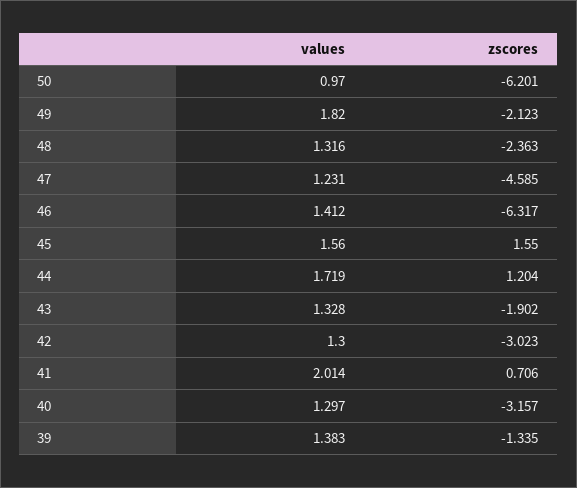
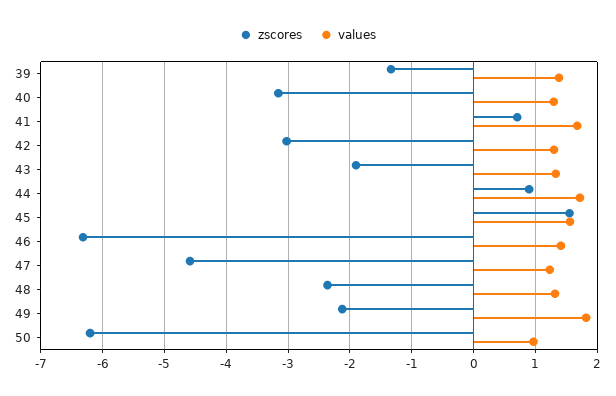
  {
    "values": {
      "50": 0.97,
      "49": 1.82,
      "48": 1.316,
      "47": 1.231,
      "46": 1.412,
      "45": 1.56,
      "44": 1.719,
      "43": 1.328,
      "42": 1.3,
-     "41": 2.014,
+     "41": 1.7,
      "40": 1.297,
      "39": 1.383
    },
    "zscores": {
      "50": -6.201,
      "49": -2.123,
      "48": -2.363,
      "47": -4.585,
      "46": -6.317,
      "45": 1.55,
-     "44": 1.204,
+     "44": 0.9,
      "43": -1.902,
      "42": -3.023,
      "41": 0.706,
      "40": -3.157,
      "39": -1.335
    }
  }

